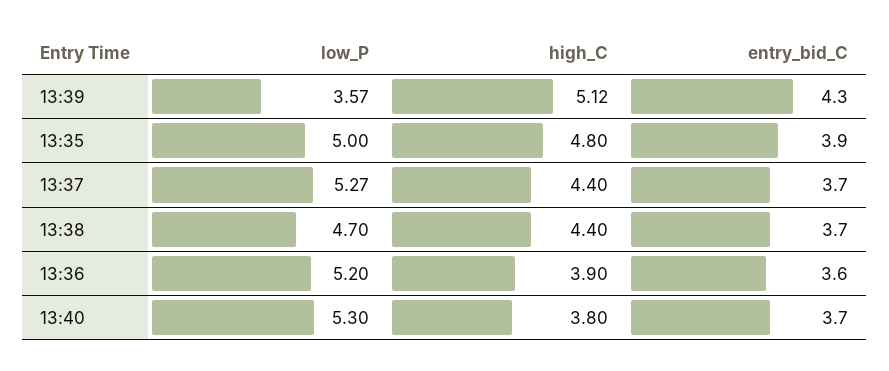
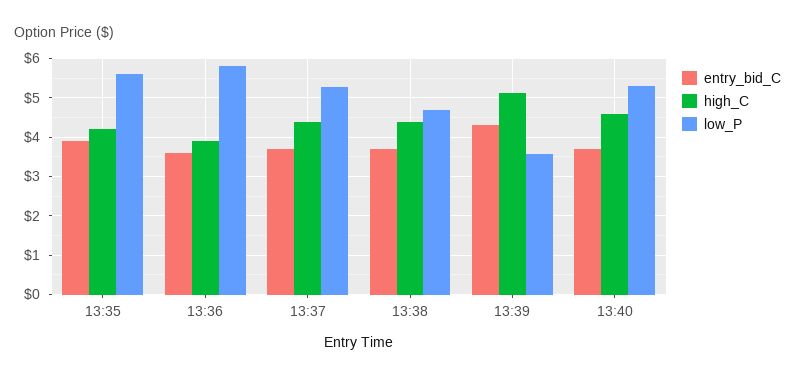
  {
    "low_P": {
      "13:39": 3.57,
-     "13:35": 5,
+     "13:35": 5.6,
      "13:37": 5.27,
      "13:38": 4.7,
-     "13:36": 5.2,
+     "13:36": 5.8,
      "13:40": 5.3
    },
    "high_C": {
      "13:39": 5.12,
-     "13:35": 4.8,
+     "13:35": 4.2,
      "13:37": 4.4,
      "13:38": 4.4,
      "13:36": 3.9,
-     "13:40": 3.8
+     "13:40": 4.6
    },
    "entry_bid_C": {
      "13:39": 4.3,
      "13:35": 3.9,
      "13:37": 3.7,
      "13:38": 3.7,
      "13:36": 3.6,
      "13:40": 3.7
    }
  }

